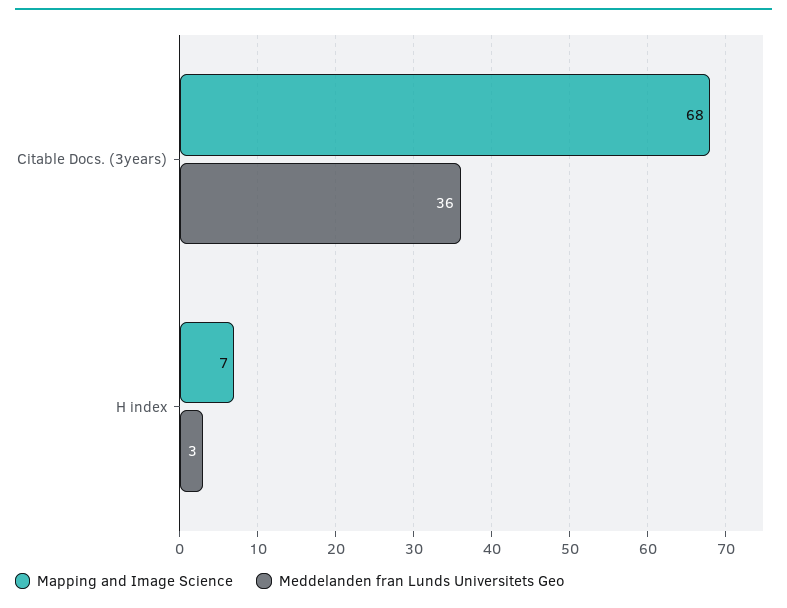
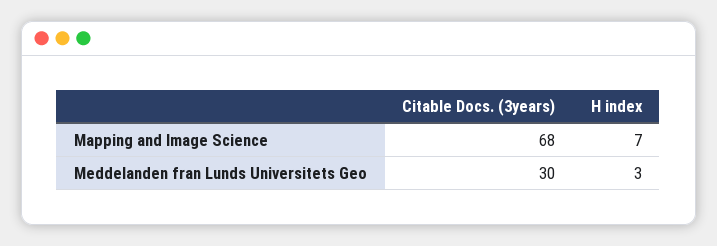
  {
    "Mapping and Image Science": {
      "Citable Docs. (3years)": 68,
      "H index": 7
    },
    "Meddelanden fran Lunds Universitets Geo": {
-     "Citable Docs. (3years)": 36,
+     "Citable Docs. (3years)": 30,
      "H index": 3
    }
  }

